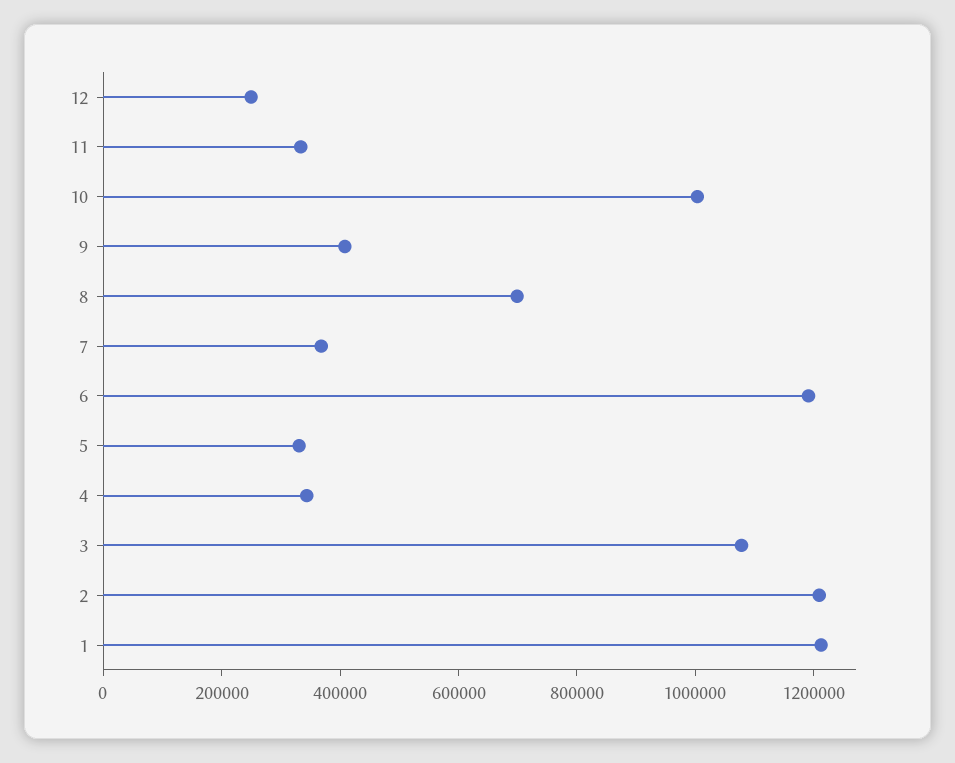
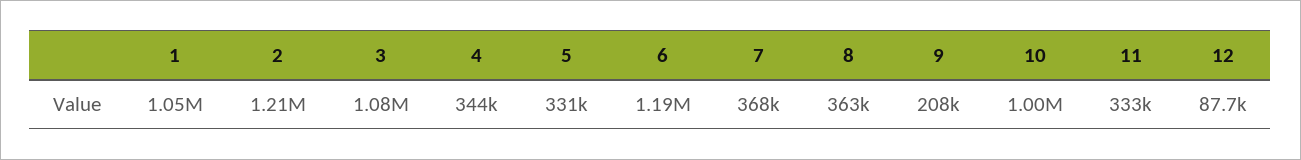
  {
-   "12": 250000,
+   "12": 87700,
    "11": 333000,
    "10": 1000000,
-   "9": 400000,
+   "9": 208000,
-   "8": 700000,
+   "8": 363000,
    "7": 368000,
    "6": 1190000,
    "5": 331000,
    "4": 344000,
    "3": 1080000,
    "2": 1210000,
-   "1": 1200000
+   "1": 1050000
  }

